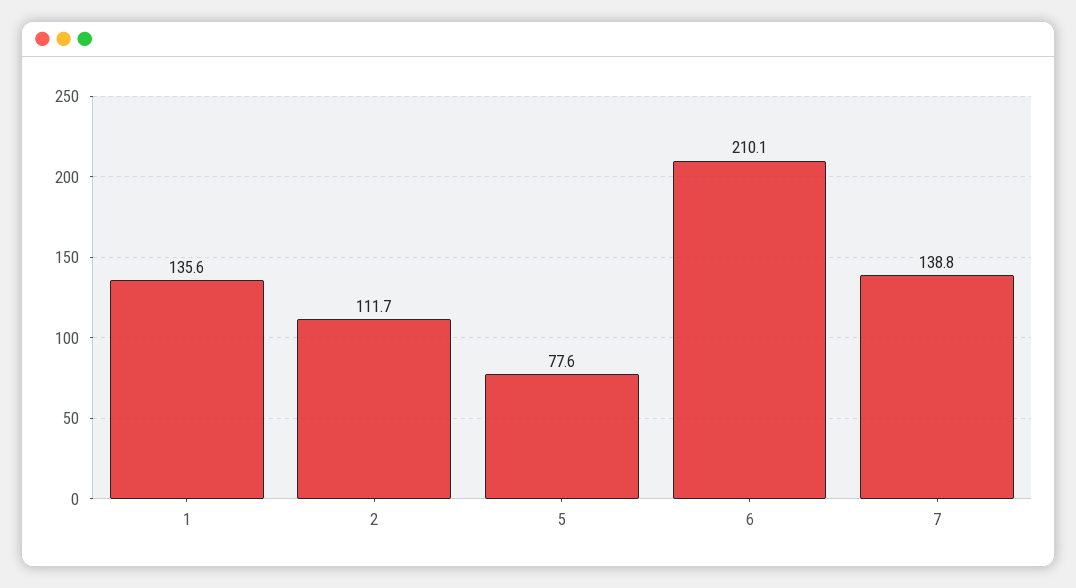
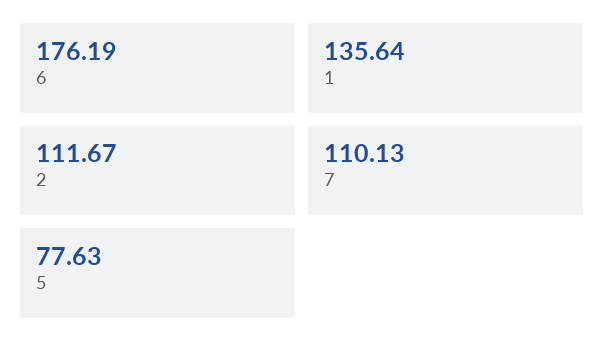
  {
    "1": 135.64,
    "2": 111.67,
    "5": 77.63,
-   "6": 210.1,
+   "6": 176.19,
-   "7": 138.8
+   "7": 110.13
  }

